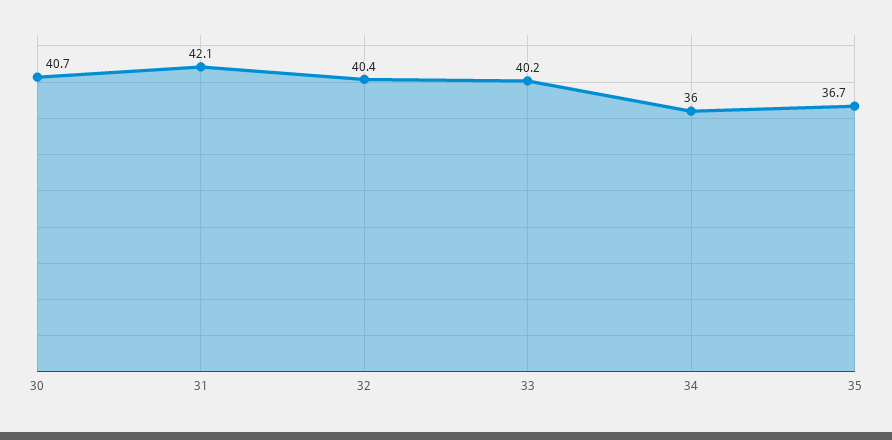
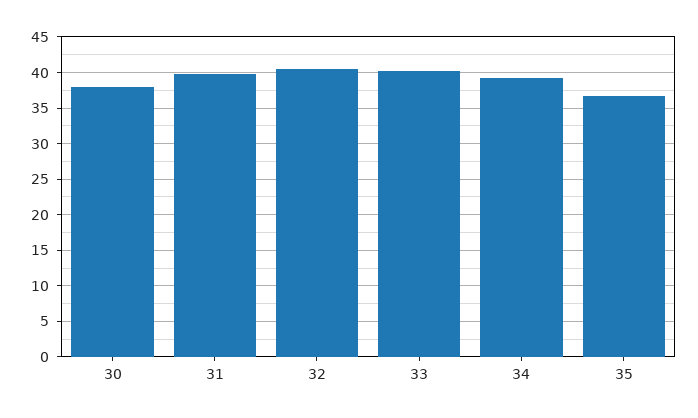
  {
-   "30": 40.7,
+   "30": 38,
-   "31": 42.1,
+   "31": 40,
    "32": 40.4,
    "33": 40.2,
-   "34": 36,
+   "34": 39,
    "35": 36.7
  }

